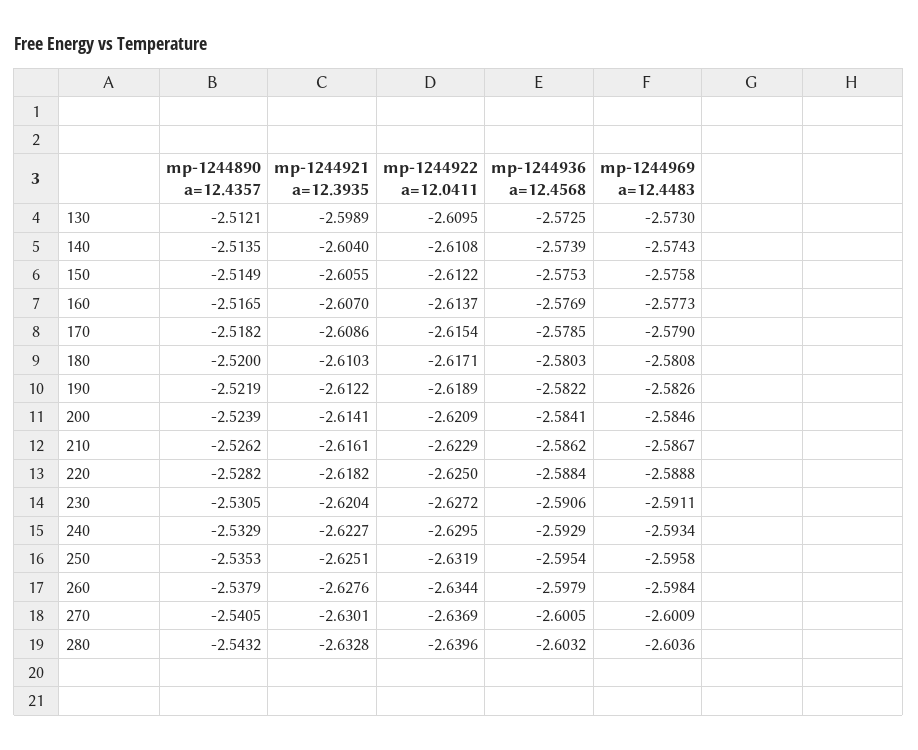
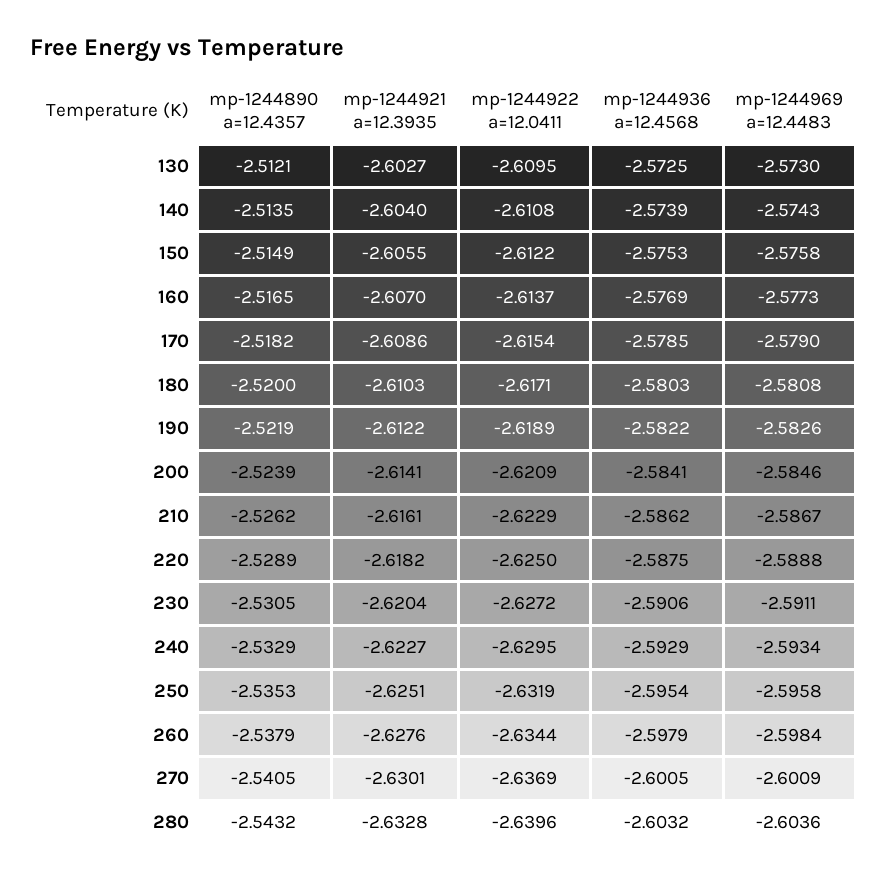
  {
    "mp-1244890 a=12.4357": {
      "130": -2.5121,
      "140": -2.5135,
      "150": -2.5149,
      "160": -2.5165,
      "170": -2.5182,
      "180": -2.52,
      "190": -2.5219,
      "200": -2.5239,
      "210": -2.5262,
-     "220": -2.5282,
+     "220": -2.5289,
      "230": -2.5305,
      "240": -2.5329,
      "250": -2.5353,
      "260": -2.5379,
      "270": -2.5405,
      "280": -2.5432
    },
    "mp-1244921 a=12.3935": {
-     "130": -2.5989,
+     "130": -2.6027,
      "140": -2.604,
      "150": -2.6055,
      "160": -2.607,
      "170": -2.6086,
      "180": -2.6103,
      "190": -2.6122,
      "200": -2.6141,
      "210": -2.6161,
      "220": -2.6182,
      "230": -2.6204,
      "240": -2.6227,
      "250": -2.6251,
      "260": -2.6276,
      "270": -2.6301,
      "280": -2.6328
    },
    "mp-1244922 a=12.0411": {
      "130": -2.6095,
      "140": -2.6108,
      "150": -2.6122,
      "160": -2.6137,
      "170": -2.6154,
      "180": -2.6171,
      "190": -2.6189,
      "200": -2.6209,
      "210": -2.6229,
      "220": -2.625,
      "230": -2.6272,
      "240": -2.6295,
      "250": -2.6319,
      "260": -2.6344,
      "270": -2.6369,
      "280": -2.6396
    },
    "mp-1244936 a=12.4568": {
      "130": -2.5725,
      "140": -2.5739,
      "150": -2.5753,
      "160": -2.5769,
      "170": -2.5785,
      "180": -2.5803,
      "190": -2.5822,
      "200": -2.5841,
      "210": -2.5862,
-     "220": -2.5884,
+     "220": -2.5875,
      "230": -2.5906,
      "240": -2.5929,
      "250": -2.5954,
      "260": -2.5979,
      "270": -2.6005,
      "280": -2.6032
    },
    "mp-1244969 a=12.4483": {
      "130": -2.573,
      "140": -2.5743,
      "150": -2.5758,
      "160": -2.5773,
      "170": -2.579,
      "180": -2.5808,
      "190": -2.5826,
      "200": -2.5846,
      "210": -2.5867,
      "220": -2.5888,
      "230": -2.5911,
      "240": -2.5934,
      "250": -2.5958,
      "260": -2.5984,
      "270": -2.6009,
      "280": -2.6036
    }
  }

